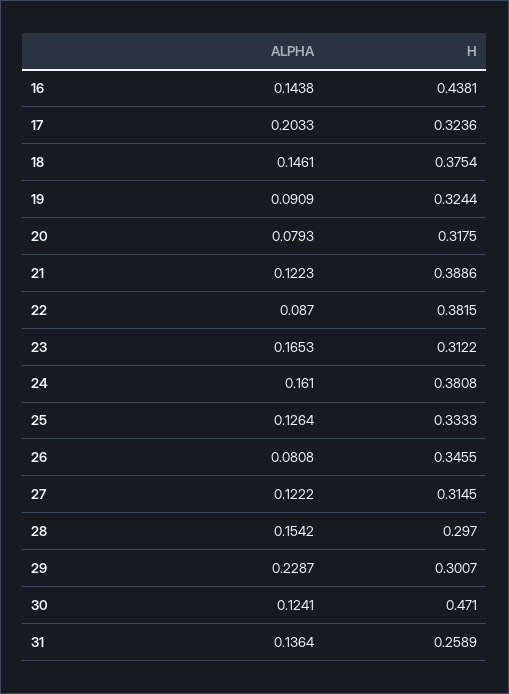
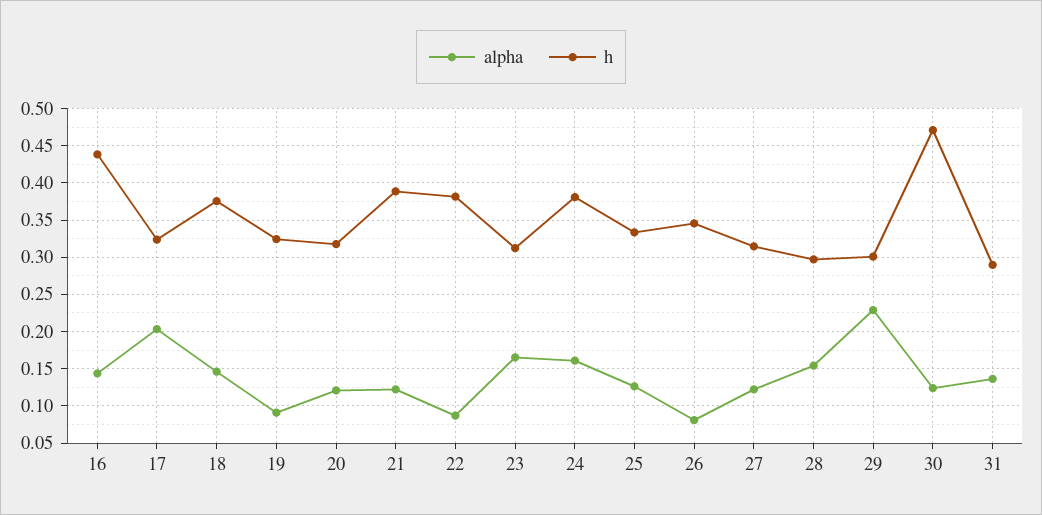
  {
    "ALPHA": {
      "16": 0.1438,
      "17": 0.2033,
      "18": 0.1461,
      "19": 0.0909,
-     "20": 0.0793,
+     "20": 0.12,
      "21": 0.1223,
      "22": 0.087,
      "23": 0.1653,
      "24": 0.161,
      "25": 0.1264,
      "26": 0.0808,
      "27": 0.1222,
      "28": 0.1542,
      "29": 0.2287,
      "30": 0.1241,
      "31": 0.1364
    },
    "H": {
      "16": 0.4381,
      "17": 0.3236,
      "18": 0.3754,
      "19": 0.3244,
      "20": 0.3175,
      "21": 0.3886,
      "22": 0.3815,
      "23": 0.3122,
      "24": 0.3808,
      "25": 0.3333,
      "26": 0.3455,
      "27": 0.3145,
      "28": 0.297,
      "29": 0.3007,
      "30": 0.471,
-     "31": 0.2589
+     "31": 0.29
    }
  }

